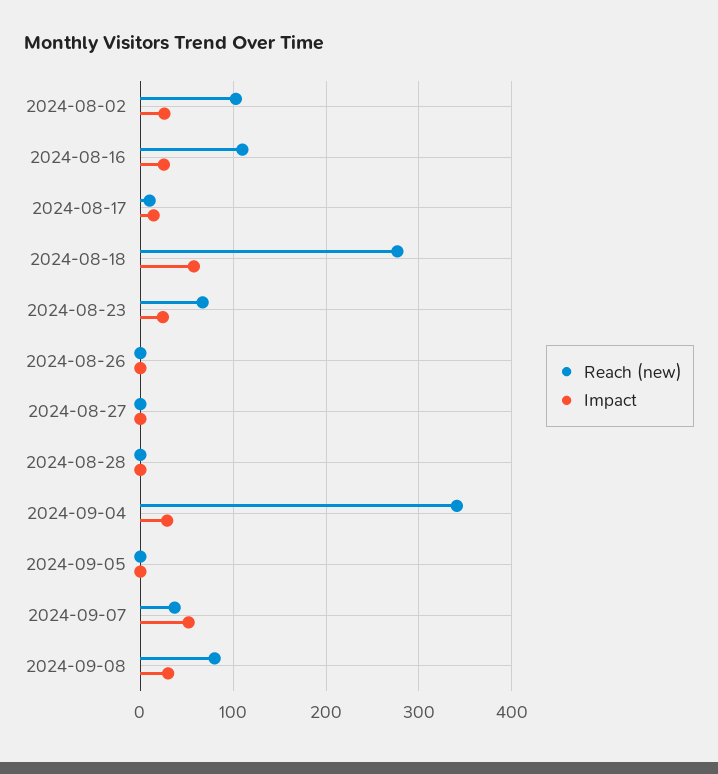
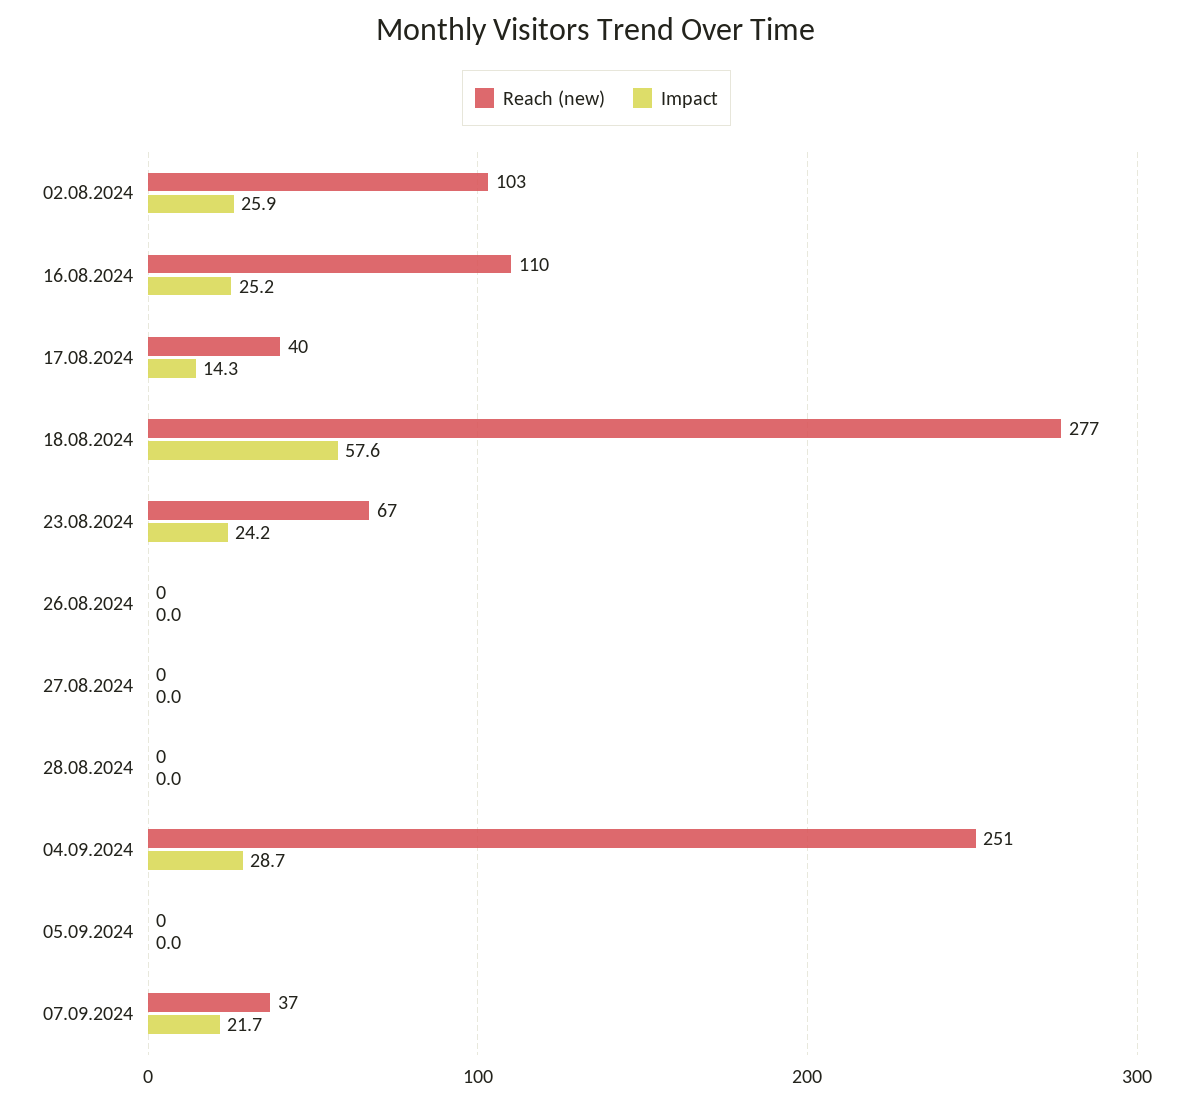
  {
    "Reach (new)": {
      "2024-08-02": 103,
      "2024-08-16": 110,
-     "2024-08-17": 10,
+     "2024-08-17": 40,
      "2024-08-18": 277,
      "2024-08-23": 67,
      "2024-08-26": 0,
      "2024-08-27": 0,
      "2024-08-28": 0,
-     "2024-09-04": 340,
+     "2024-09-04": 251,
      "2024-09-05": 0,
-     "2024-09-07": 37,
+     "2024-09-07": 37
-     "2024-09-08": 80
    },
    "Impact": {
      "2024-08-02": 25.9,
      "2024-08-16": 25.2,
      "2024-08-17": 14.3,
      "2024-08-18": 57.6,
      "2024-08-23": 24.2,
      "2024-08-26": 0,
      "2024-08-27": 0,
      "2024-08-28": 0,
      "2024-09-04": 28.7,
      "2024-09-05": 0,
-     "2024-09-07": 50,
+     "2024-09-07": 21.7
-     "2024-09-08": 30
    }
  }

